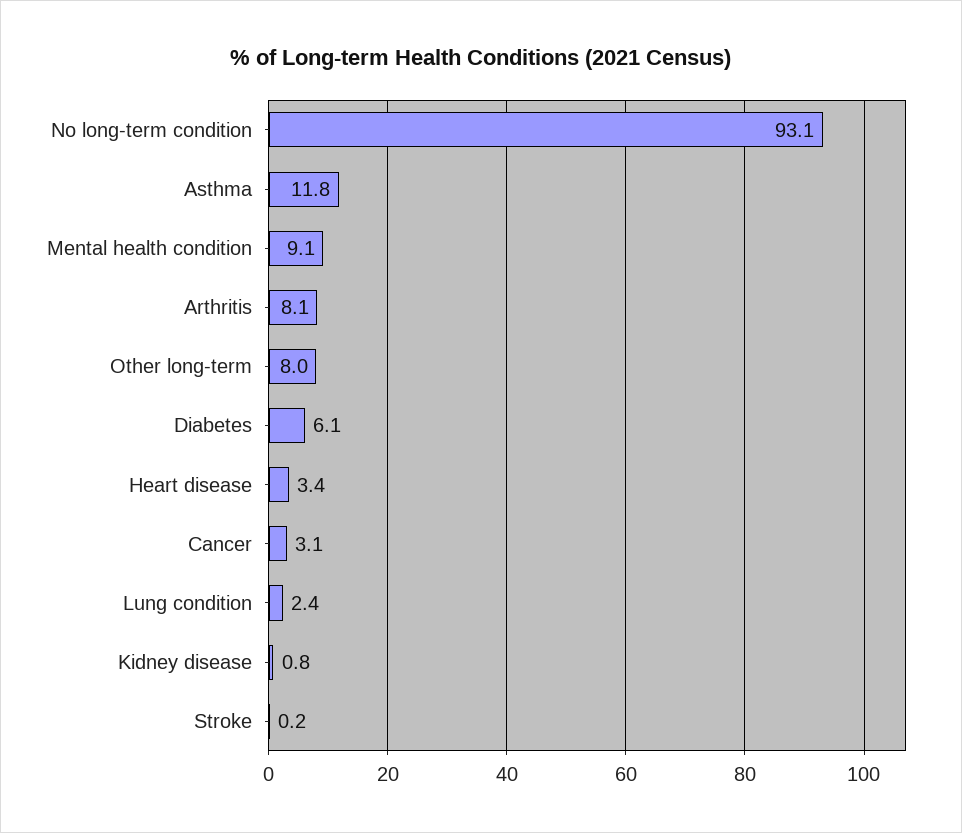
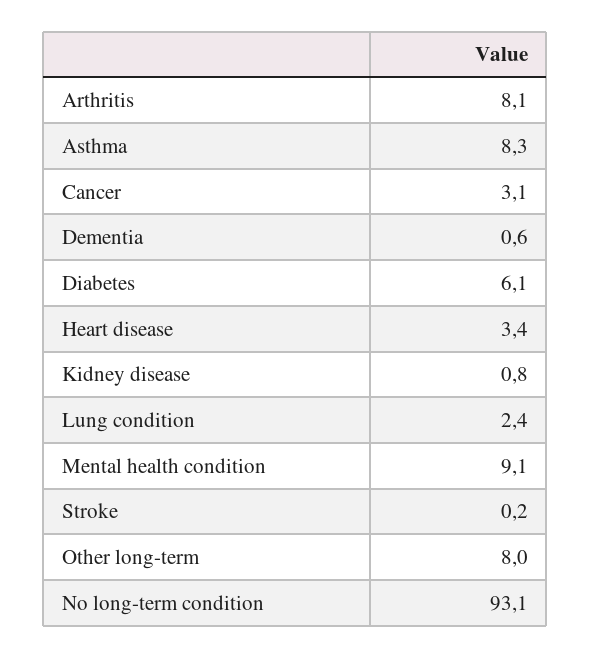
  {
    "No long-term condition": 93.1,
-   "Asthma": 11.8,
+   "Asthma": 8.3,
    "Mental health condition": 9.1,
    "Arthritis": 8.1,
    "Other long-term": 8,
    "Diabetes": 6.1,
    "Heart disease": 3.4,
    "Cancer": 3.1,
    "Lung condition": 2.4,
    "Kidney disease": 0.8,
-   "Stroke": 0.2
+   "Stroke": 0.2,
+   "Dementia": 0.6
  }

